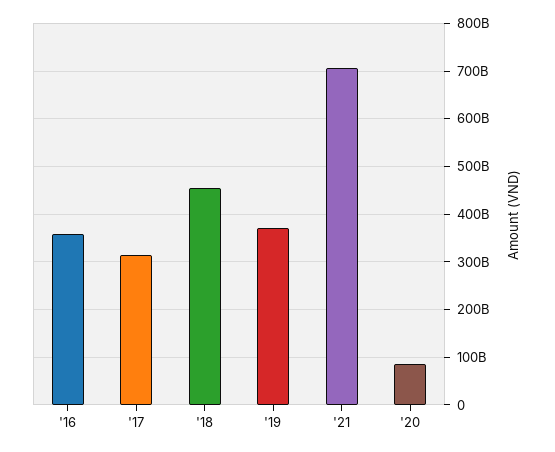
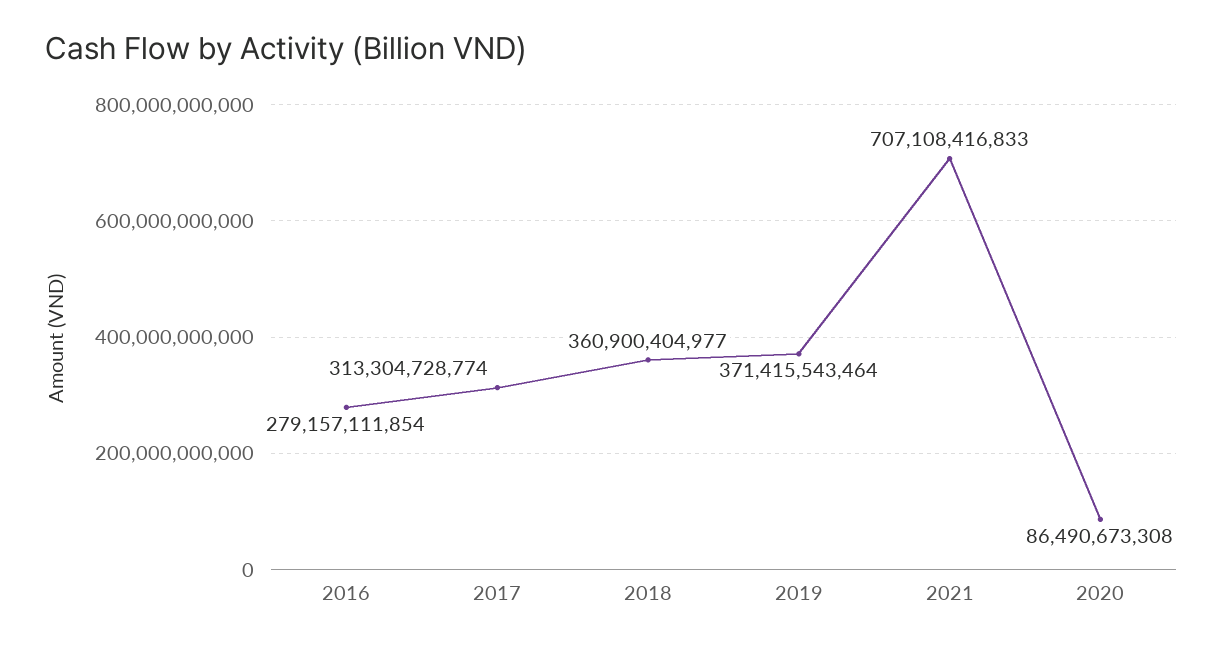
  {
-   "'16": 360000000000,
+   "'16": 279157111854,
    "'17": 313304728774,
-   "'18": 460000000000,
+   "'18": 360900404977,
    "'19": 371415543464,
    "'21": 707108416833,
    "'20": 86490673308
  }

